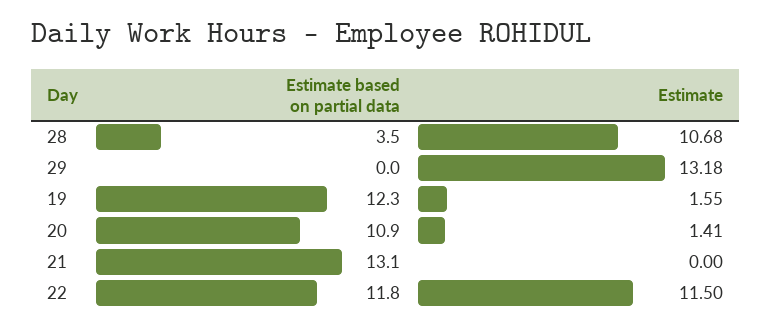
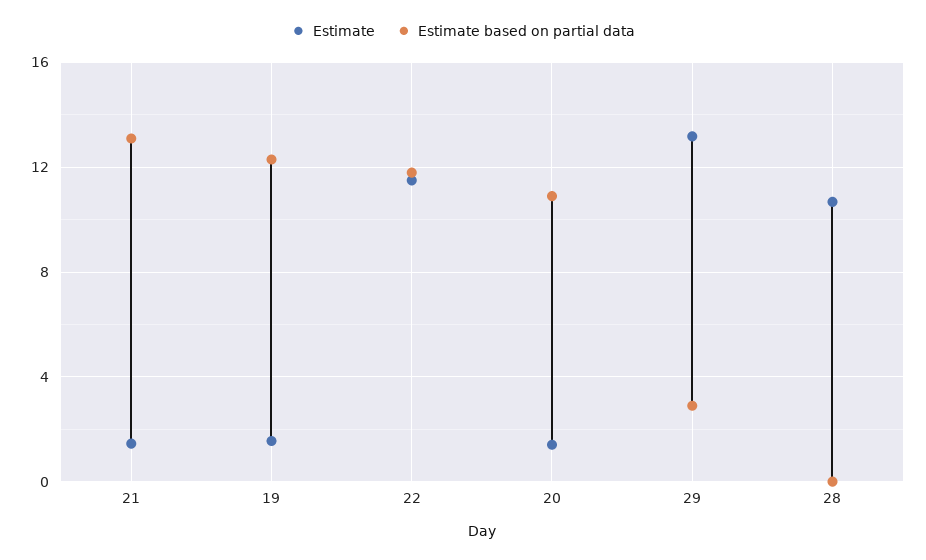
  {
    "Estimate based on partial data": {
-     "28": 3.5,
+     "28": 0,
-     "29": 0,
+     "29": 3,
      "19": 12.3,
      "20": 10.9,
      "21": 13.1,
      "22": 11.8
    },
    "Estimate": {
      "28": 10.68,
      "29": 13.18,
      "19": 1.55,
      "20": 1.41,
-     "21": 0,
+     "21": 1.5,
      "22": 11.5
    }
  }

